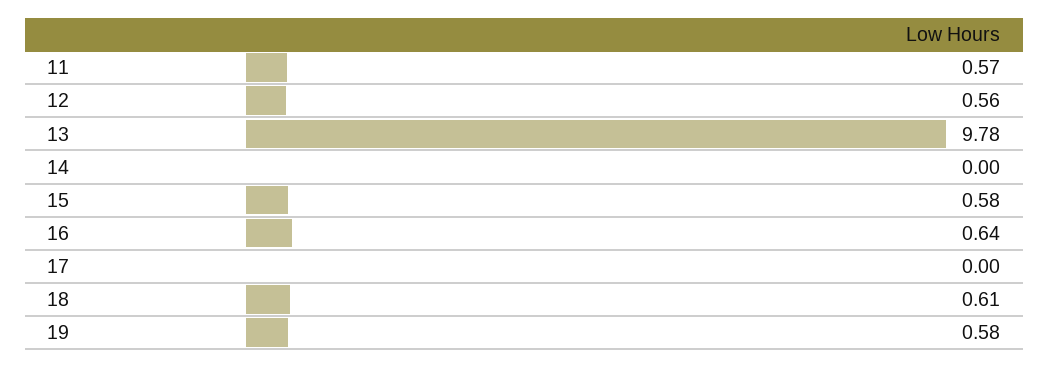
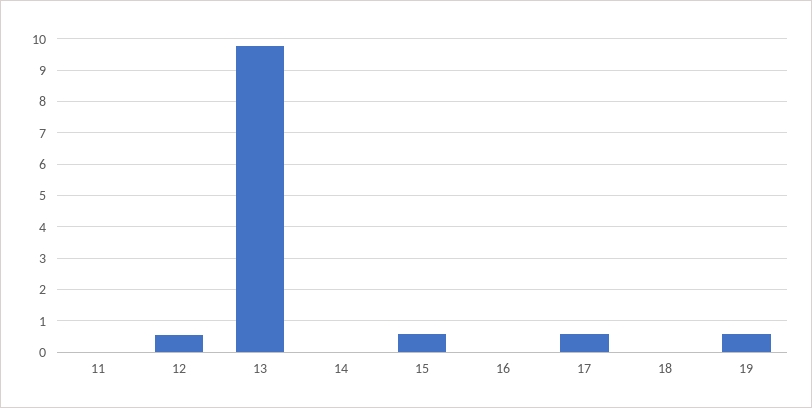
  {
-   "11": 0.57,
+   "11": 0,
    "12": 0.56,
    "13": 9.78,
    "14": 0,
    "15": 0.58,
-   "16": 0.64,
+   "16": 0,
-   "17": 0,
+   "17": 0.6,
-   "18": 0.61,
+   "18": 0,
    "19": 0.58
  }

